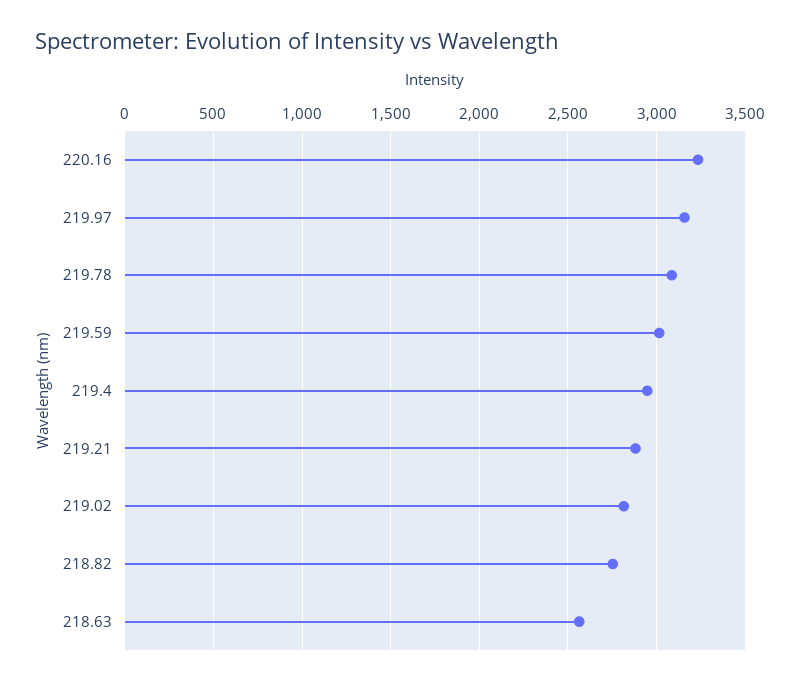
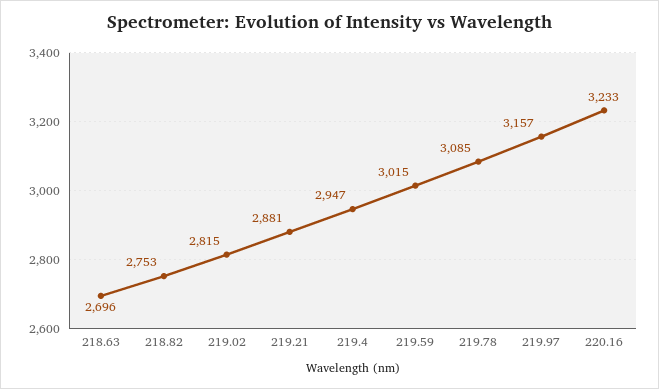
  {
    "220.16": 3233,
    "219.97": 3157,
    "219.78": 3085,
    "219.59": 3015,
    "219.4": 2947,
    "219.21": 2881,
    "219.02": 2815,
    "218.82": 2753,
-   "218.63": 2550
+   "218.63": 2696
  }

